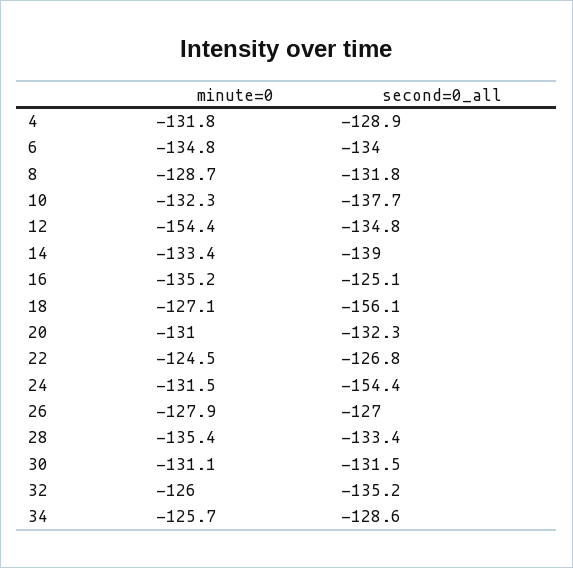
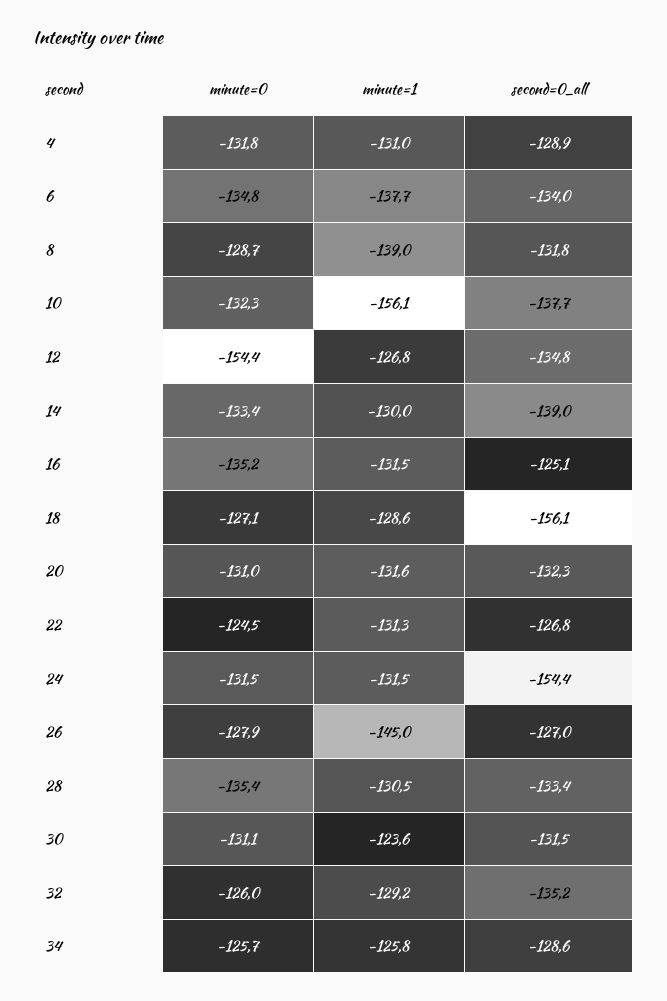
  {
    "minute=0": {
      "4": -131.8,
      "6": -134.8,
      "8": -128.7,
      "10": -132.3,
      "12": -154.4,
      "14": -133.4,
      "16": -135.2,
      "18": -127.1,
      "20": -131,
      "22": -124.5,
      "24": -131.5,
      "26": -127.9,
      "28": -135.4,
      "30": -131.1,
      "32": -126,
      "34": -125.7
    },
    "second=0_all": {
      "4": -128.9,
      "6": -134,
      "8": -131.8,
      "10": -137.7,
      "12": -134.8,
      "14": -139,
      "16": -125.1,
      "18": -156.1,
      "20": -132.3,
      "22": -126.8,
      "24": -154.4,
      "26": -127,
      "28": -133.4,
      "30": -131.5,
      "32": -135.2,
      "34": -128.6
-   }
+   },
+   "minute=1": {
+     "4": -131,
+     "6": -137.7,
+     "8": -139,
+     "10": -156.1,
+     "12": -126.8,
+     "14": -130,
+     "16": -131.5,
+     "18": -128.6,
+     "20": -131.6,
+     "22": -131.3,
+     "24": -131.5,
+     "26": -145,
+     "28": -130.5,
+     "30": -123.6,
+     "32": -129.2,
+     "34": -125.8
+   }
  }

